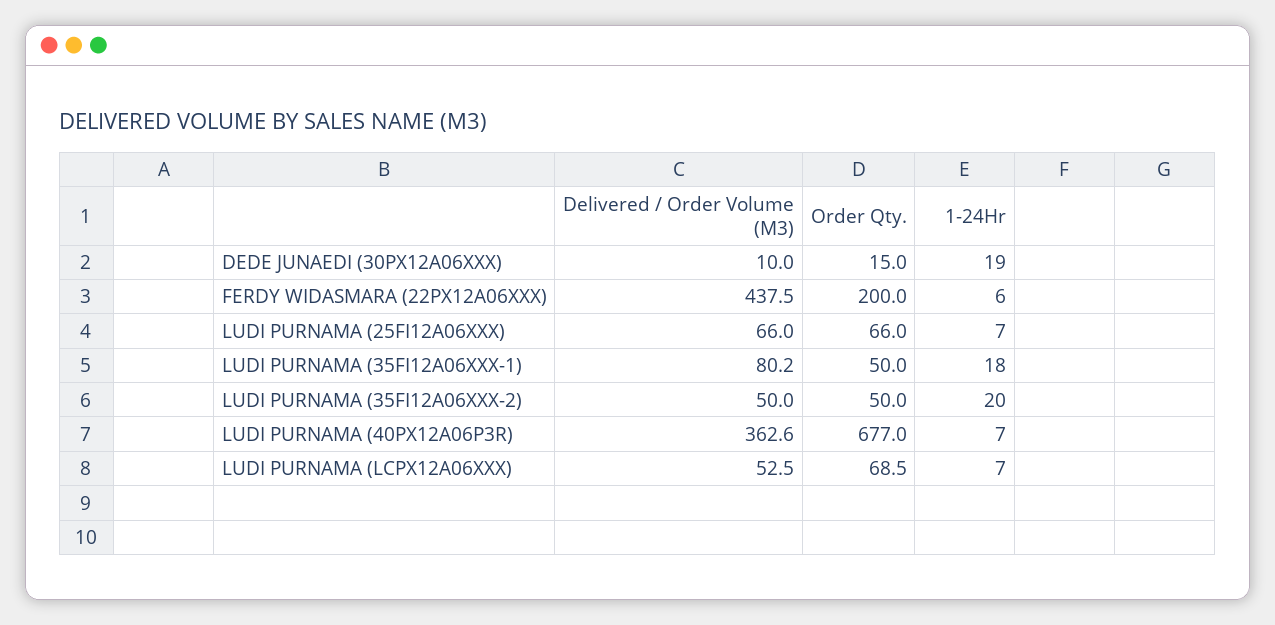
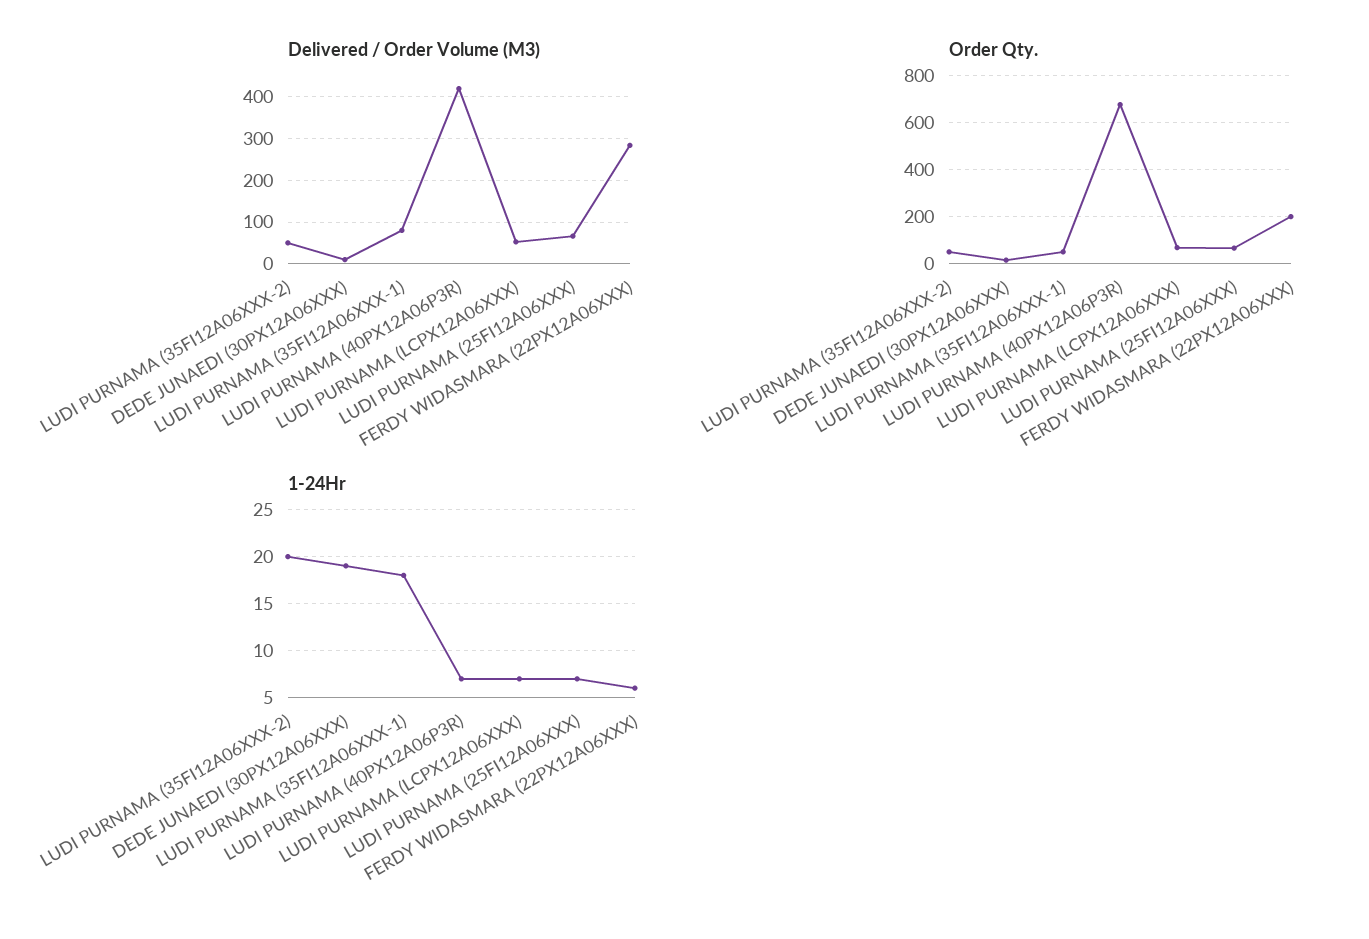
  {
    "Delivered / Order Volume (M3)": {
      "DEDE JUNAEDI (30PX12A06XXX)": 10,
-     "FERDY WIDASMARA (22PX12A06XXX)": 437.5,
+     "FERDY WIDASMARA (22PX12A06XXX)": 280,
      "LUDI PURNAMA (25FI12A06XXX)": 66,
      "LUDI PURNAMA (35FI12A06XXX-1)": 80.2,
      "LUDI PURNAMA (35FI12A06XXX-2)": 50,
-     "LUDI PURNAMA (40PX12A06P3R)": 362.6,
+     "LUDI PURNAMA (40PX12A06P3R)": 420,
      "LUDI PURNAMA (LCPX12A06XXX)": 52.5
    },
    "Order Qty.": {
      "DEDE JUNAEDI (30PX12A06XXX)": 15,
      "FERDY WIDASMARA (22PX12A06XXX)": 200,
      "LUDI PURNAMA (25FI12A06XXX)": 66,
      "LUDI PURNAMA (35FI12A06XXX-1)": 50,
      "LUDI PURNAMA (35FI12A06XXX-2)": 50,
      "LUDI PURNAMA (40PX12A06P3R)": 677,
      "LUDI PURNAMA (LCPX12A06XXX)": 68.5
    },
    "1-24Hr": {
      "DEDE JUNAEDI (30PX12A06XXX)": 19,
      "FERDY WIDASMARA (22PX12A06XXX)": 6,
      "LUDI PURNAMA (25FI12A06XXX)": 7,
      "LUDI PURNAMA (35FI12A06XXX-1)": 18,
      "LUDI PURNAMA (35FI12A06XXX-2)": 20,
      "LUDI PURNAMA (40PX12A06P3R)": 7,
      "LUDI PURNAMA (LCPX12A06XXX)": 7
    }
  }

